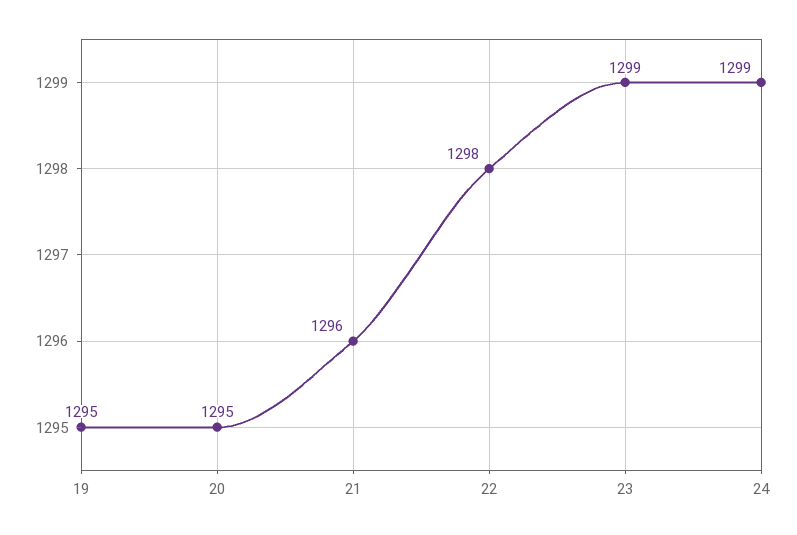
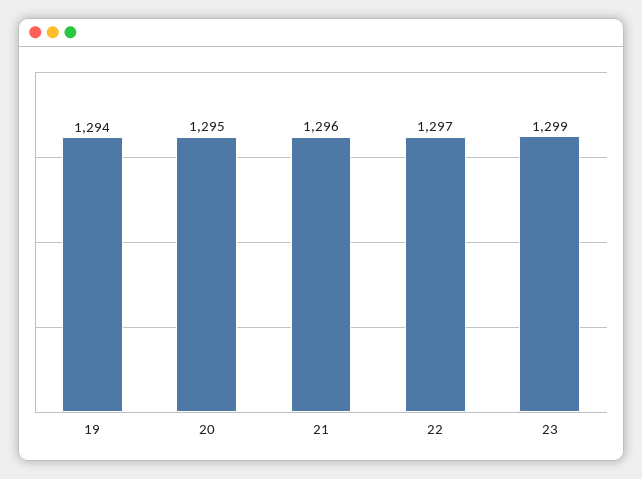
  {
-   "19": 1295,
+   "19": 1294,
    "20": 1295,
    "21": 1296,
-   "22": 1298,
+   "22": 1297,
-   "23": 1299,
+   "23": 1299
-   "24": 1299
  }

